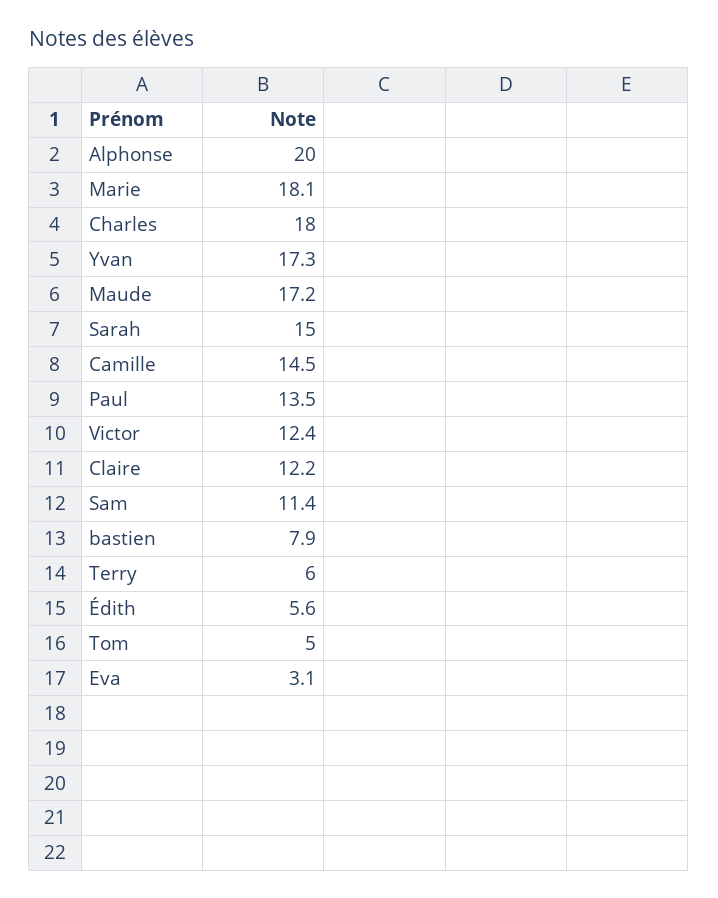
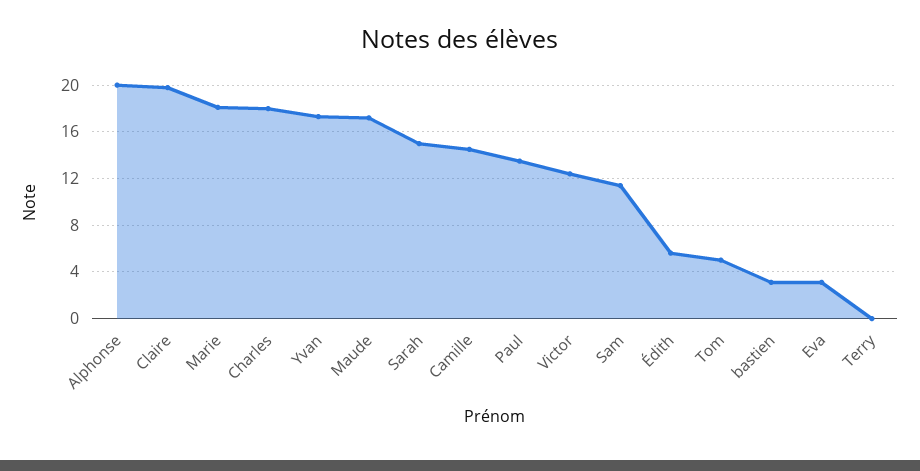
  {
    "Alphonse": 20,
    "Marie": 18.1,
    "Charles": 18,
    "Yvan": 17.3,
    "Maude": 17.2,
    "Sarah": 15,
    "Camille": 14.5,
    "Paul": 13.5,
    "Victor": 12.4,
-   "Claire": 12.2,
+   "Claire": 20,
    "Sam": 11.4,
-   "bastien": 7.9,
+   "bastien": 3,
-   "Terry": 6,
+   "Terry": 0,
    "Édith": 5.6,
    "Tom": 5,
    "Eva": 3.1
  }

